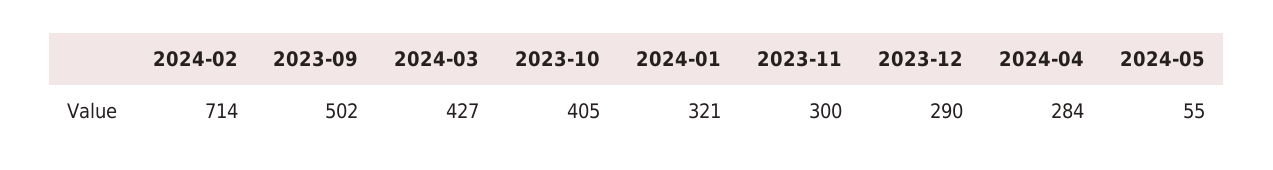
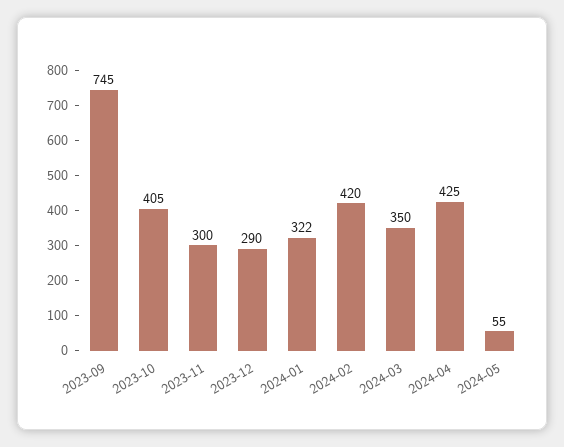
  {
-   "2024-02": 714,
+   "2024-02": 420,
-   "2023-09": 502,
+   "2023-09": 745,
-   "2024-03": 427,
+   "2024-03": 350,
    "2023-10": 405,
-   "2024-01": 321,
+   "2024-01": 322,
    "2023-11": 300,
    "2023-12": 290,
-   "2024-04": 284,
+   "2024-04": 425,
    "2024-05": 55
  }

